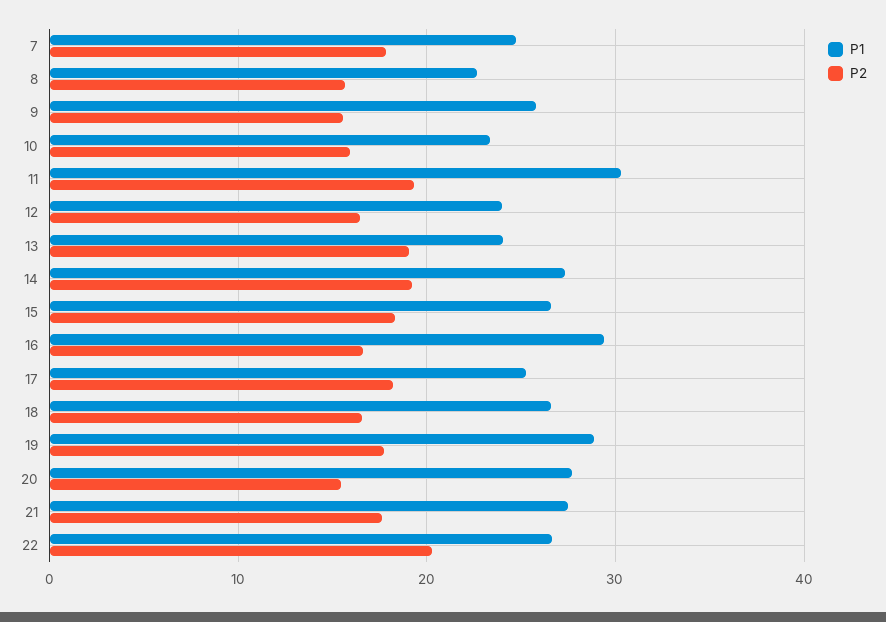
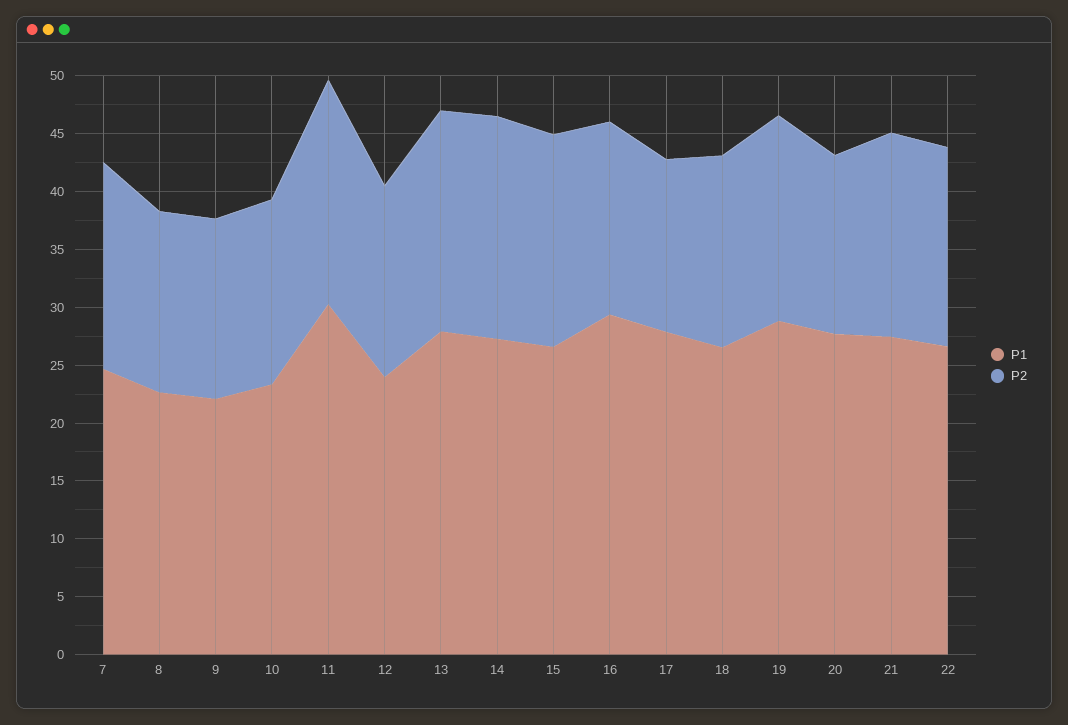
  {
    "P1": {
      "7": 25,
      "8": 23,
-     "9": 26,
+     "9": 22,
      "10": 23,
      "11": 30,
      "12": 24,
-     "13": 24,
+     "13": 28,
      "14": 27,
      "15": 27,
      "16": 29,
-     "17": 25,
+     "17": 28,
      "18": 27,
      "19": 29,
      "20": 28,
      "21": 27,
      "22": 27
    },
    "P2": {
      "7": 18,
      "8": 16,
      "9": 16,
      "10": 16,
      "11": 19,
      "12": 16,
      "13": 19,
      "14": 19,
      "15": 18,
      "16": 17,
-     "17": 18,
+     "17": 15,
      "18": 17,
      "19": 18,
      "20": 15,
      "21": 18,
-     "22": 20
+     "22": 17
    }
  }

